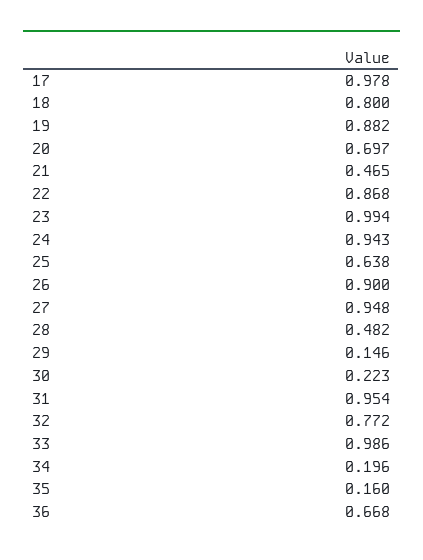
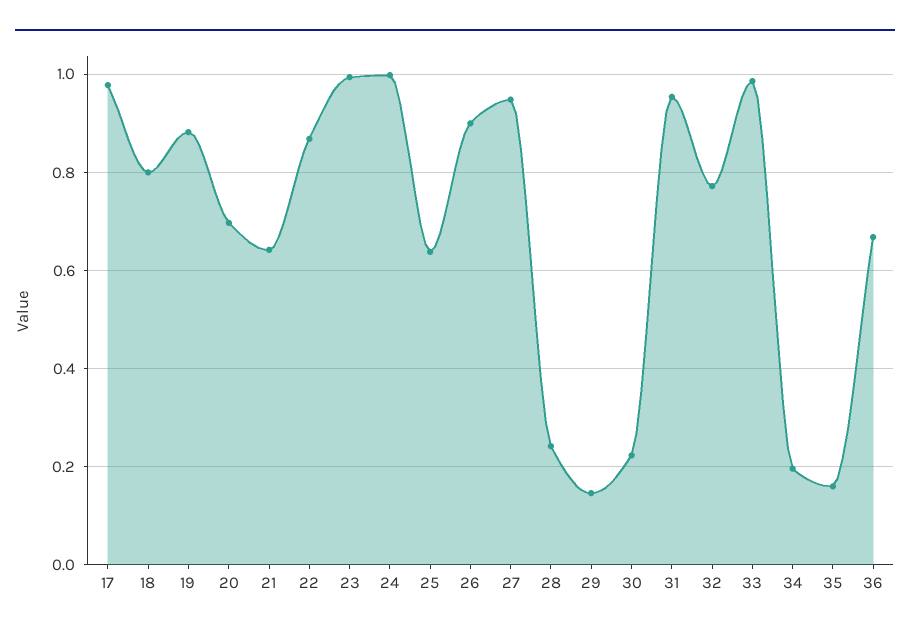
  {
    "17": 0.978,
    "18": 0.8,
    "19": 0.882,
    "20": 0.697,
-   "21": 0.465,
+   "21": 0.64,
    "22": 0.868,
    "23": 0.994,
-   "24": 0.943,
+   "24": 1,
    "25": 0.638,
    "26": 0.9,
    "27": 0.948,
-   "28": 0.482,
+   "28": 0.24,
    "29": 0.146,
    "30": 0.223,
    "31": 0.954,
    "32": 0.772,
    "33": 0.986,
    "34": 0.196,
    "35": 0.16,
    "36": 0.668
  }

